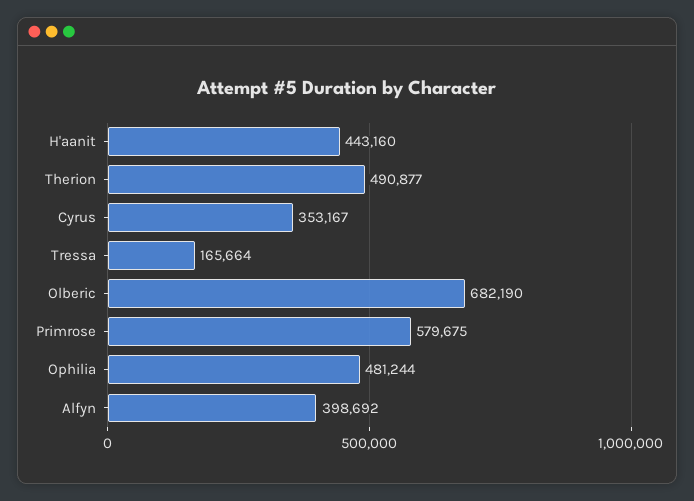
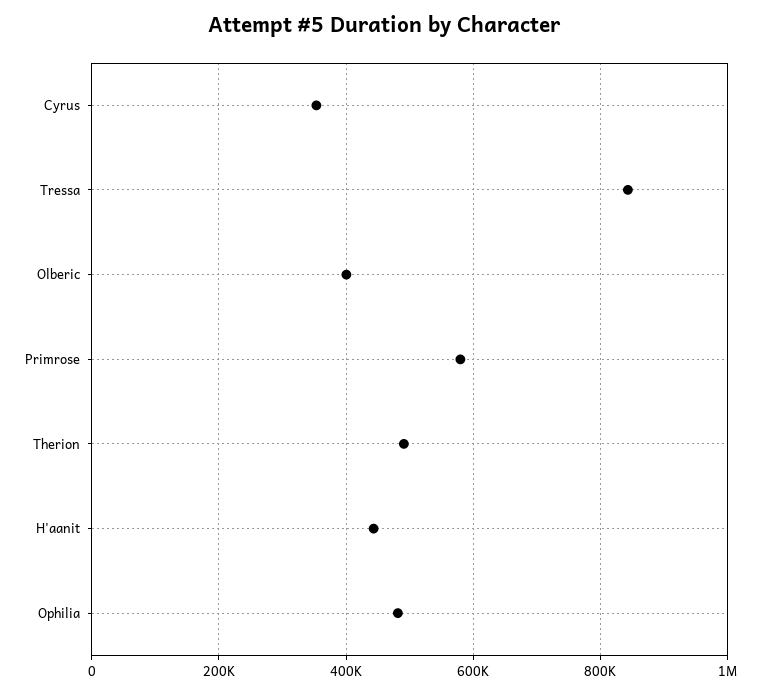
  {
    "H'aanit": 443160,
    "Therion": 490877,
    "Cyrus": 353167,
-   "Tressa": 165664,
+   "Tressa": 840000,
-   "Olberic": 682190,
+   "Olberic": 400000,
    "Primrose": 579675,
-   "Ophilia": 481244,
+   "Ophilia": 481244
-   "Alfyn": 398692
  }

